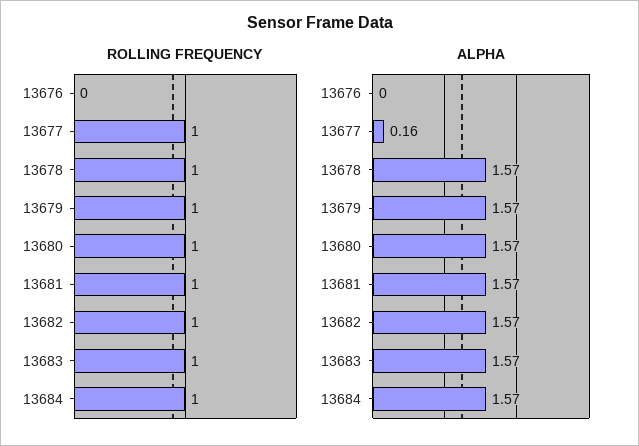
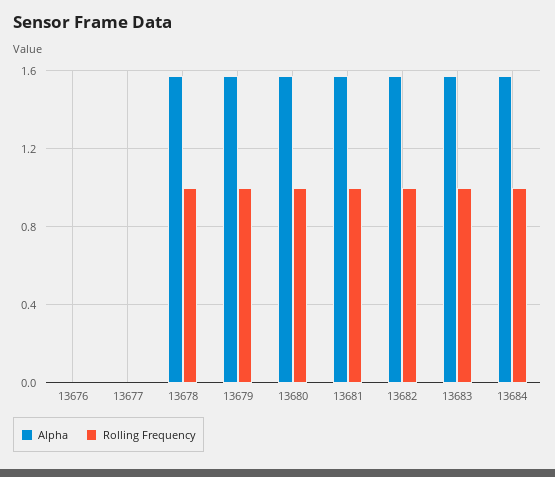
  {
    "ROLLING FREQUENCY": {
      "13676": 0,
-     "13677": 1,
+     "13677": 0,
      "13678": 1,
      "13679": 1,
      "13680": 1,
      "13681": 1,
      "13682": 1,
      "13683": 1,
      "13684": 1
    },
    "ALPHA": {
      "13676": 0,
-     "13677": 0.16,
+     "13677": 0,
      "13678": 1.57,
      "13679": 1.57,
      "13680": 1.57,
      "13681": 1.57,
      "13682": 1.57,
      "13683": 1.57,
      "13684": 1.57
    }
  }

